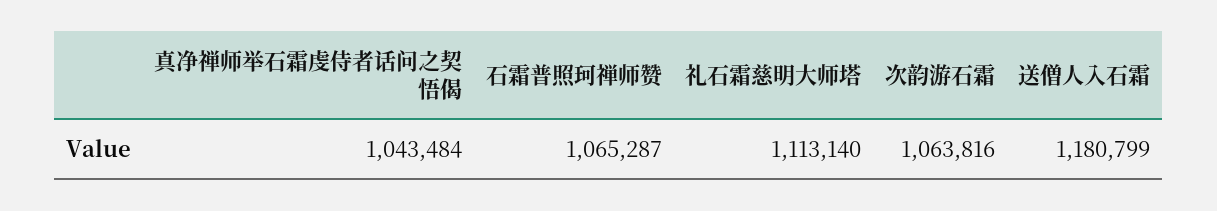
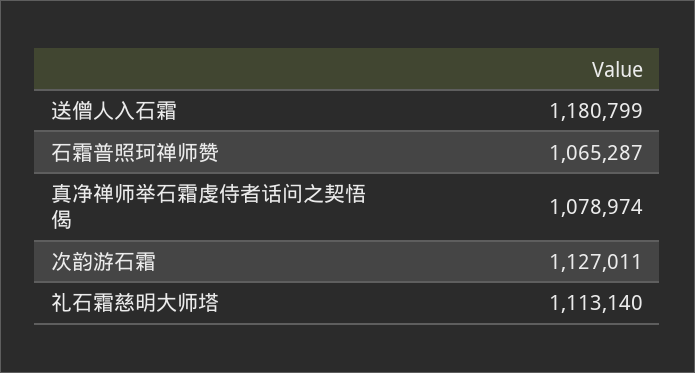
  {
-   "真净禅师举石霜虔侍者话问之契悟偈": 1043484,
+   "真净禅师举石霜虔侍者话问之契悟偈": 1078974,
    "石霜普照珂禅师赞": 1065287,
    "礼石霜慈明大师塔": 1113140,
-   "次韵游石霜": 1063816,
+   "次韵游石霜": 1127011,
    "送僧人入石霜": 1180799
  }

